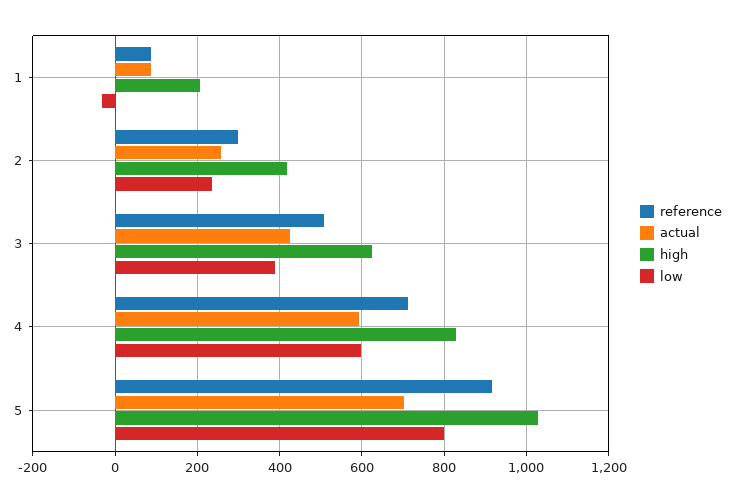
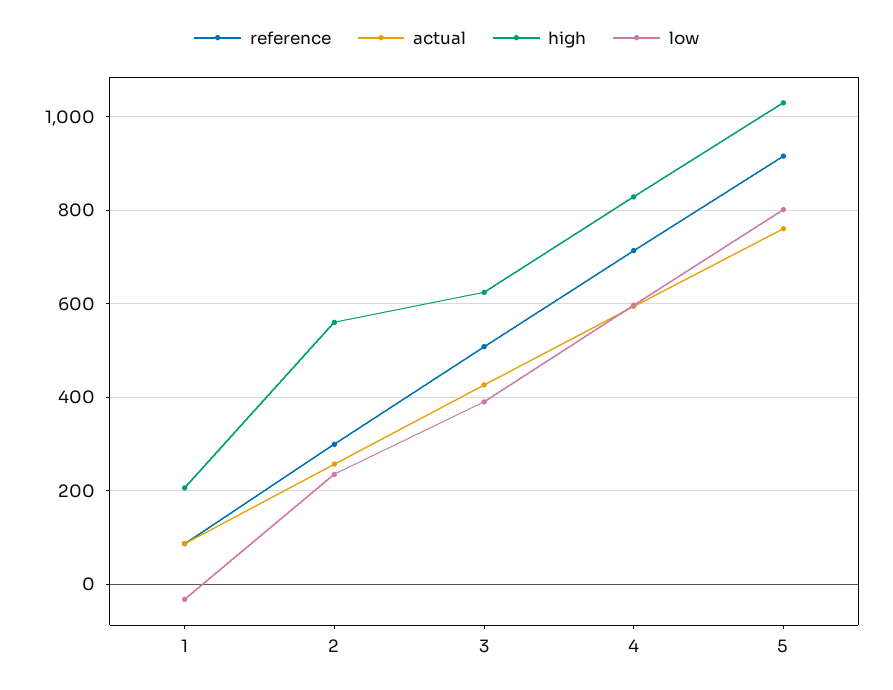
  {
    "reference": {
      "1": 80,
      "2": 300,
      "3": 500,
      "4": 720,
      "5": 920
    },
    "actual": {
      "1": 80,
      "2": 260,
      "3": 420,
      "4": 600,
-     "5": 700
+     "5": 760
    },
    "high": {
      "1": 200,
-     "2": 420,
+     "2": 560,
      "3": 620,
      "4": 820,
      "5": 1020
    },
    "low": {
      "1": -40,
      "2": 240,
      "3": 400,
      "4": 600,
      "5": 800
    }
  }

